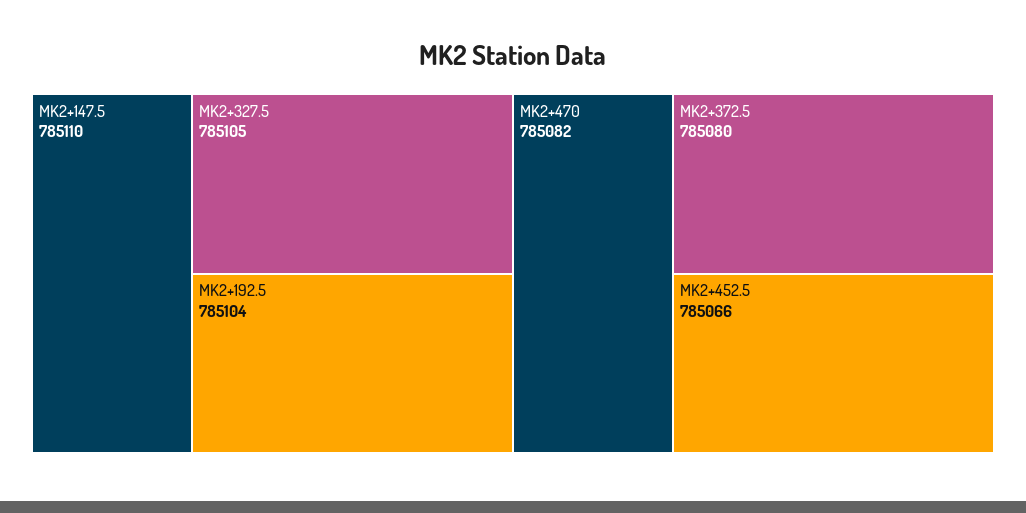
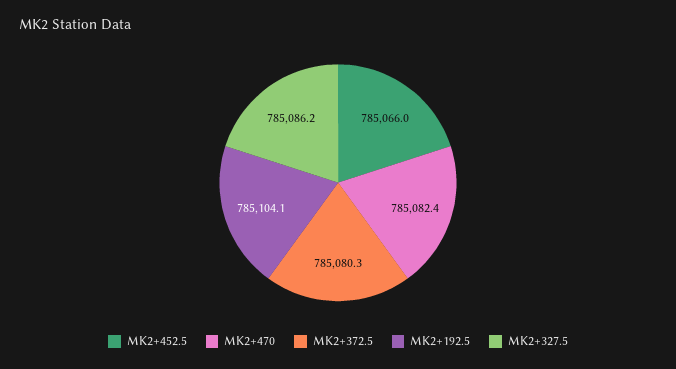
  {
-   "MK2+147.5": 785110,
-   "MK2+327.5": 785105,
+   "MK2+327.5": 785086.2,
    "MK2+192.5": 785104.1,
    "MK2+470": 785082.4,
    "MK2+372.5": 785080.3,
    "MK2+452.5": 785066
  }

